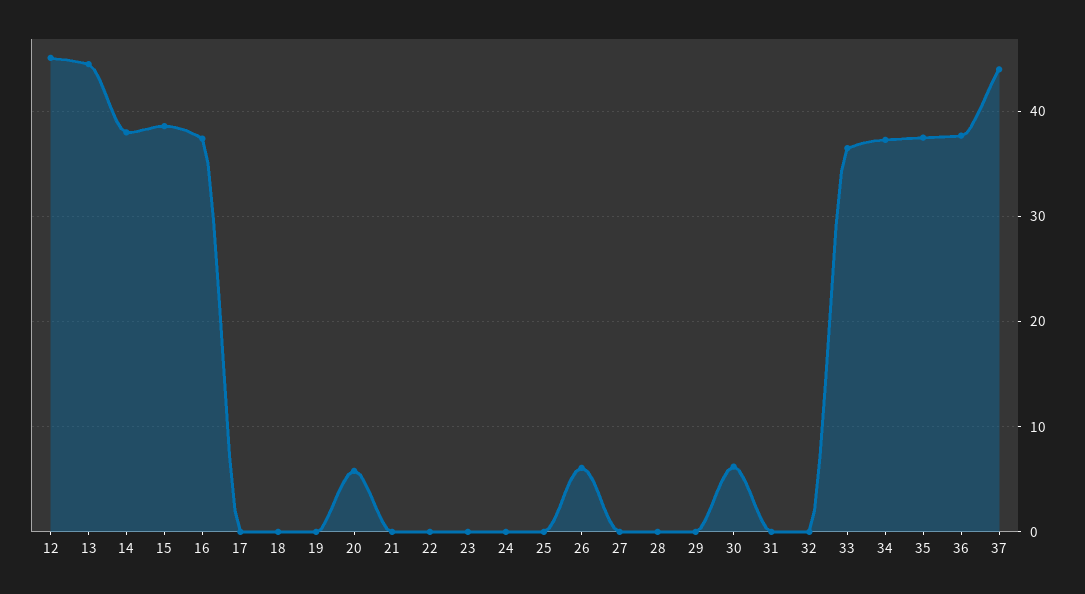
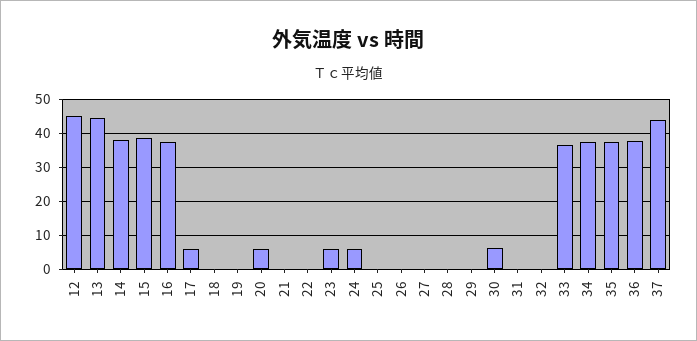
  {
    "12": 45,
    "13": 45,
    "14": 38,
    "15": 39,
    "16": 37,
-   "17": 0,
+   "17": 6,
    "18": 0,
    "19": 0,
    "20": 6,
    "21": 0,
    "22": 0,
-   "23": 0,
+   "23": 6,
-   "24": 0,
+   "24": 6,
    "25": 0,
-   "26": 6,
+   "26": 0,
    "27": 0,
    "28": 0,
    "29": 0,
    "30": 6,
    "31": 0,
    "32": 0,
    "33": 37,
    "34": 37,
    "35": 38,
    "36": 38,
    "37": 44
  }

